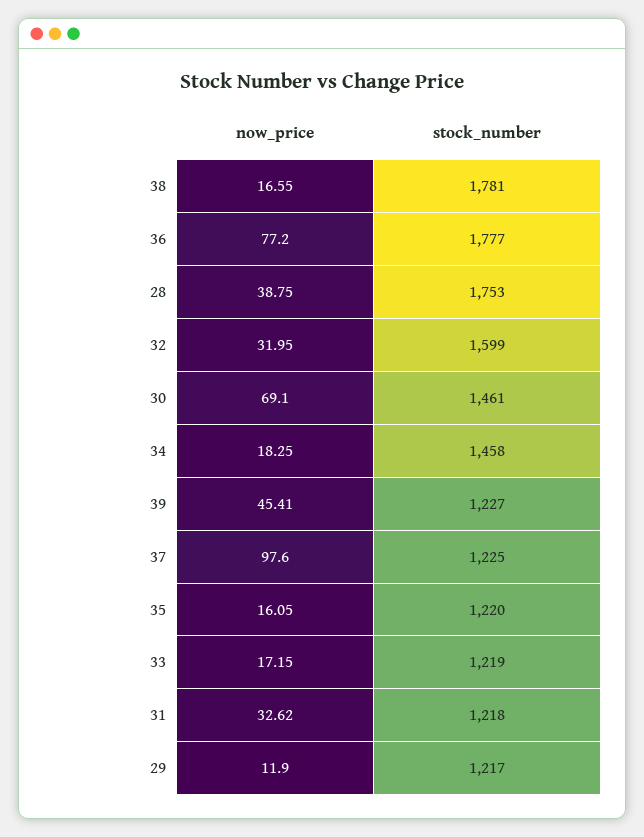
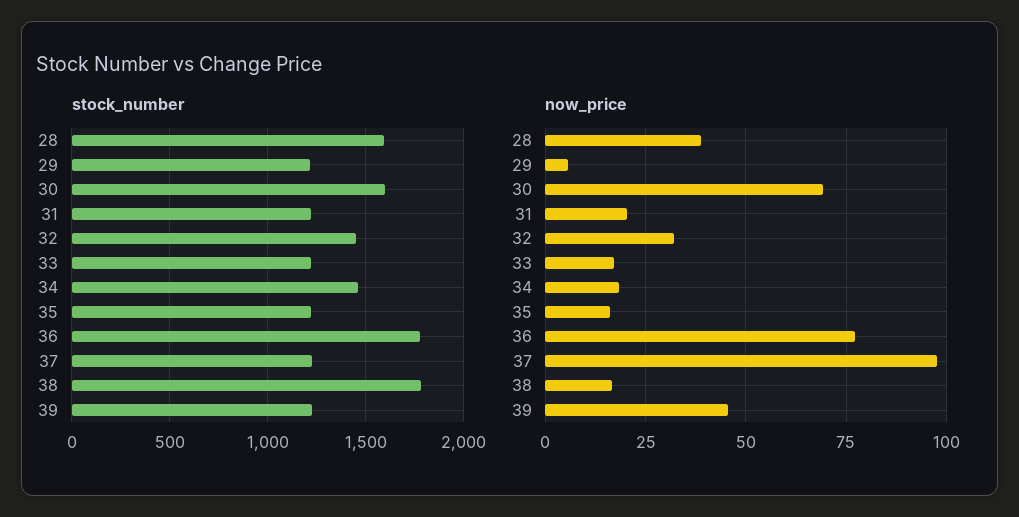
  {
    "now_price": {
      "38": 16.55,
      "36": 77.2,
      "28": 38.75,
      "32": 31.95,
      "30": 69.1,
      "34": 18.25,
      "39": 45.41,
      "37": 97.6,
      "35": 16.05,
      "33": 17.15,
-     "31": 32.62,
+     "31": 20,
-     "29": 11.9
+     "29": 5
    },
    "stock_number": {
      "38": 1781,
      "36": 1777,
-     "28": 1753,
+     "28": 1600,
-     "32": 1599,
+     "32": 1450,
-     "30": 1461,
+     "30": 1600,
      "34": 1458,
      "39": 1227,
      "37": 1225,
      "35": 1220,
      "33": 1219,
      "31": 1218,
      "29": 1217
    }
  }

